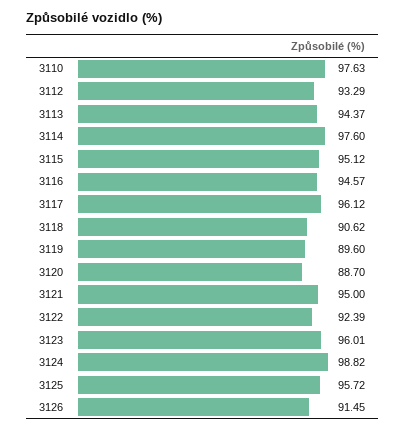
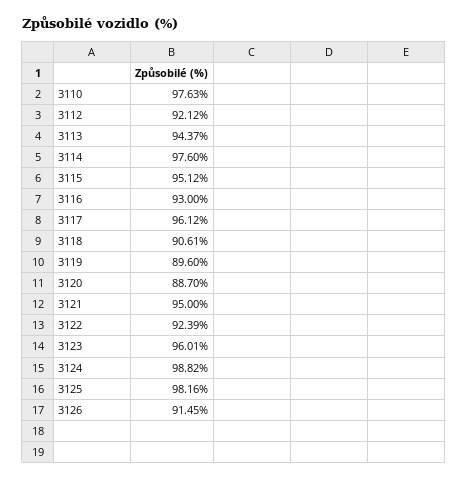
  {
    "3110": 97.63,
-   "3112": 93.29,
+   "3112": 92.12,
    "3113": 94.37,
    "3114": 97.6,
    "3115": 95.12,
-   "3116": 94.57,
+   "3116": 93,
    "3117": 96.12,
-   "3118": 90.62,
+   "3118": 90.61,
    "3119": 89.6,
    "3120": 88.7,
    "3121": 95,
    "3122": 92.39,
    "3123": 96.01,
    "3124": 98.82,
-   "3125": 95.72,
+   "3125": 98.16,
    "3126": 91.45
  }

